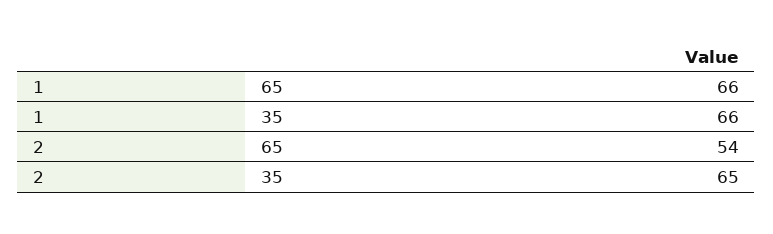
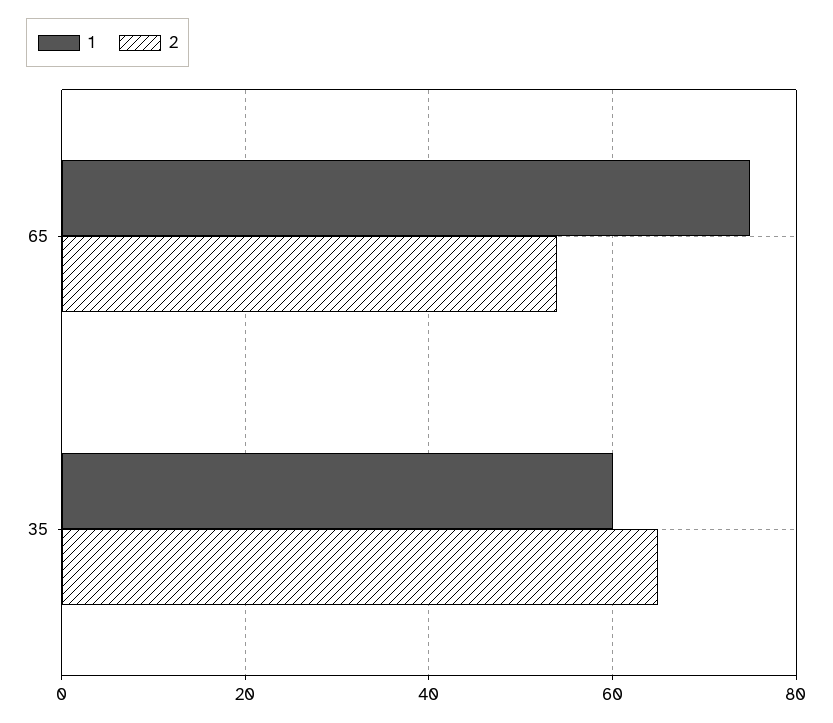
  {
    "1": {
-     "65": 66,
+     "65": 75,
-     "35": 66
+     "35": 60
    },
    "2": {
      "65": 54,
      "35": 65
    }
  }

